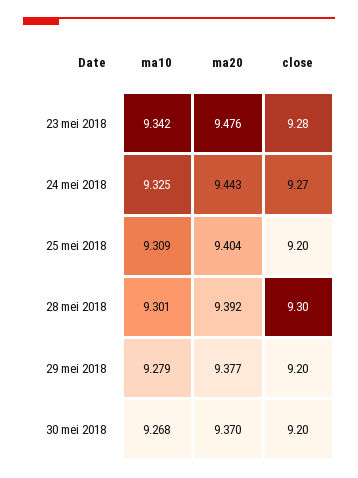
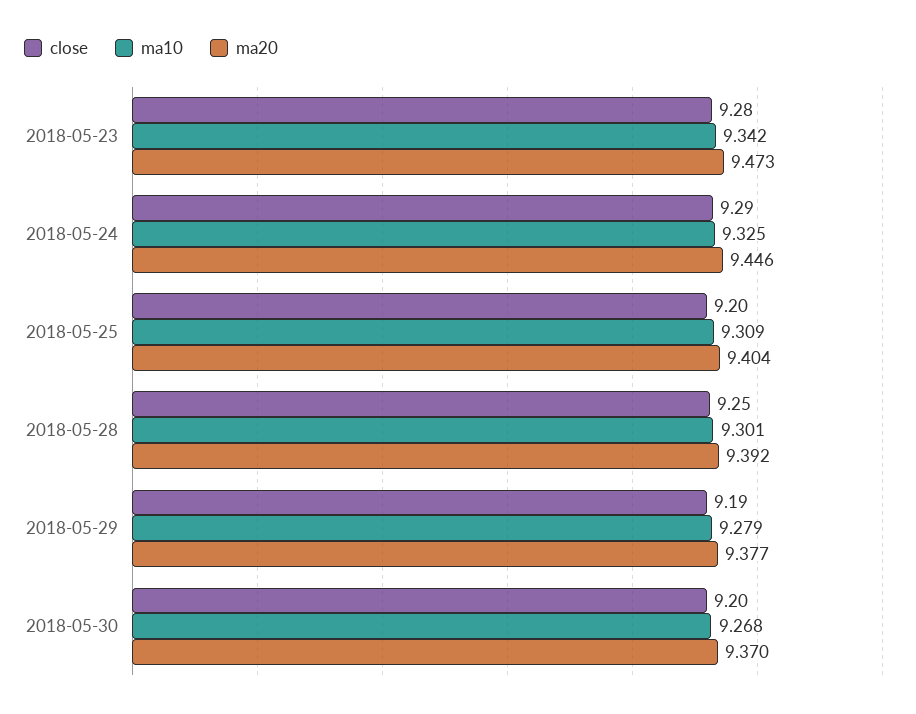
  {
    "ma10": {
      "23 mei 2018": 9.342,
      "24 mei 2018": 9.325,
      "25 mei 2018": 9.309,
      "28 mei 2018": 9.301,
      "29 mei 2018": 9.279,
      "30 mei 2018": 9.268
    },
    "ma20": {
-     "23 mei 2018": 9.476,
+     "23 mei 2018": 9.473,
-     "24 mei 2018": 9.443,
+     "24 mei 2018": 9.446,
      "25 mei 2018": 9.404,
      "28 mei 2018": 9.392,
      "29 mei 2018": 9.377,
      "30 mei 2018": 9.37
    },
    "close": {
      "23 mei 2018": 9.28,
-     "24 mei 2018": 9.27,
+     "24 mei 2018": 9.29,
      "25 mei 2018": 9.2,
-     "28 mei 2018": 9.3,
+     "28 mei 2018": 9.25,
-     "29 mei 2018": 9.2,
+     "29 mei 2018": 9.19,
      "30 mei 2018": 9.2
    }
  }

